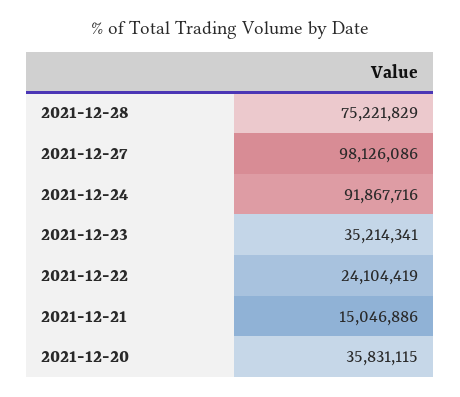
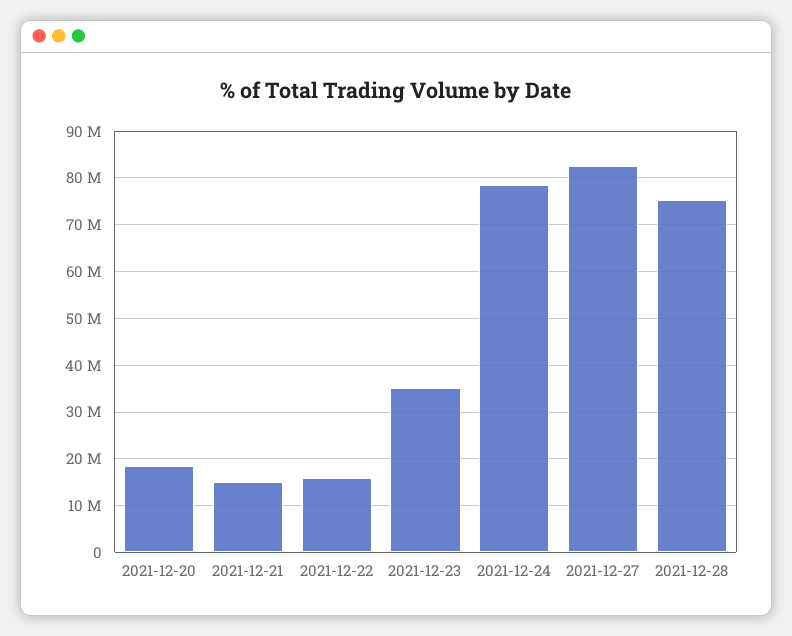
  {
    "2021-12-28": 75221829,
-   "2021-12-27": 98126086,
+   "2021-12-27": 82000000,
-   "2021-12-24": 91867716,
+   "2021-12-24": 78000000,
    "2021-12-23": 35214341,
-   "2021-12-22": 24104419,
+   "2021-12-22": 16000000,
    "2021-12-21": 15046886,
-   "2021-12-20": 35831115
+   "2021-12-20": 18000000
  }

